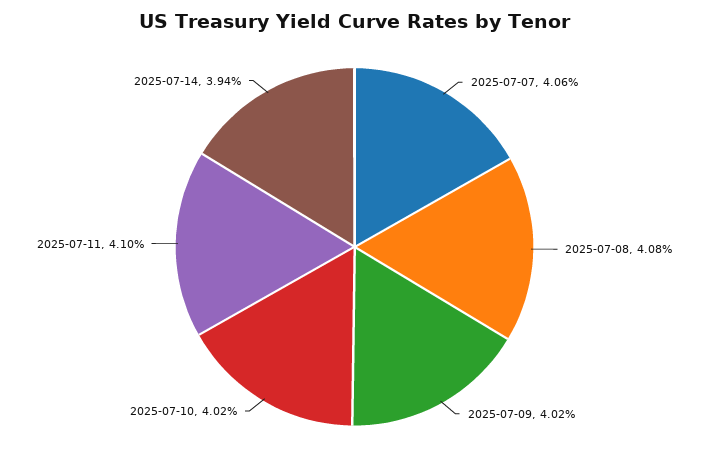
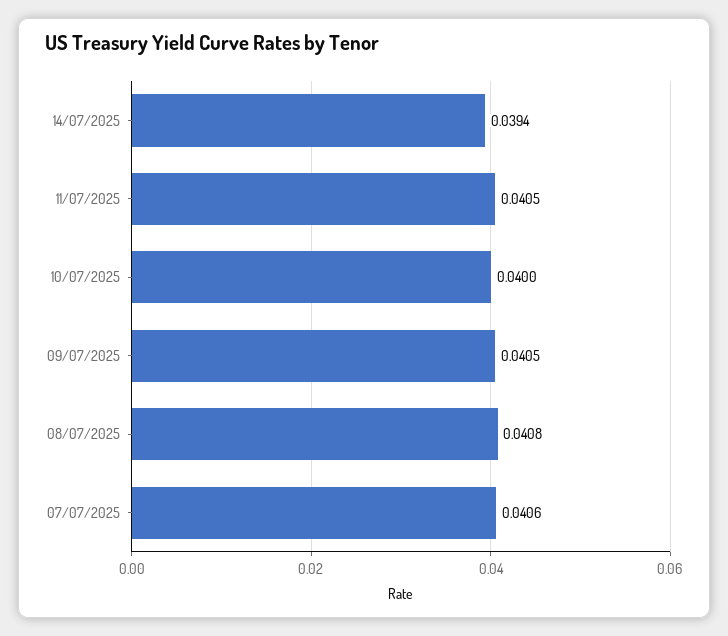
  {
    "2025-07-07": 0.0406,
    "2025-07-08": 0.0408,
-   "2025-07-09": 0.0402,
+   "2025-07-09": 0.0405,
-   "2025-07-10": 0.0402,
+   "2025-07-10": 0.04,
-   "2025-07-11": 0.041,
+   "2025-07-11": 0.0405,
    "2025-07-14": 0.0394
  }

